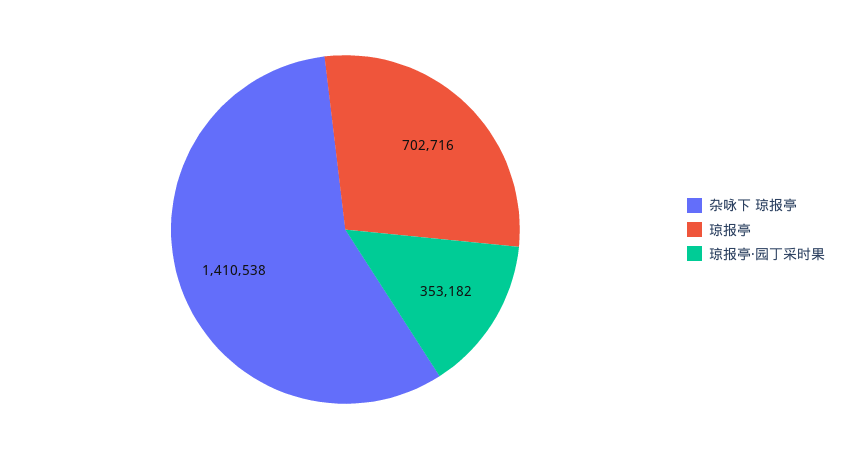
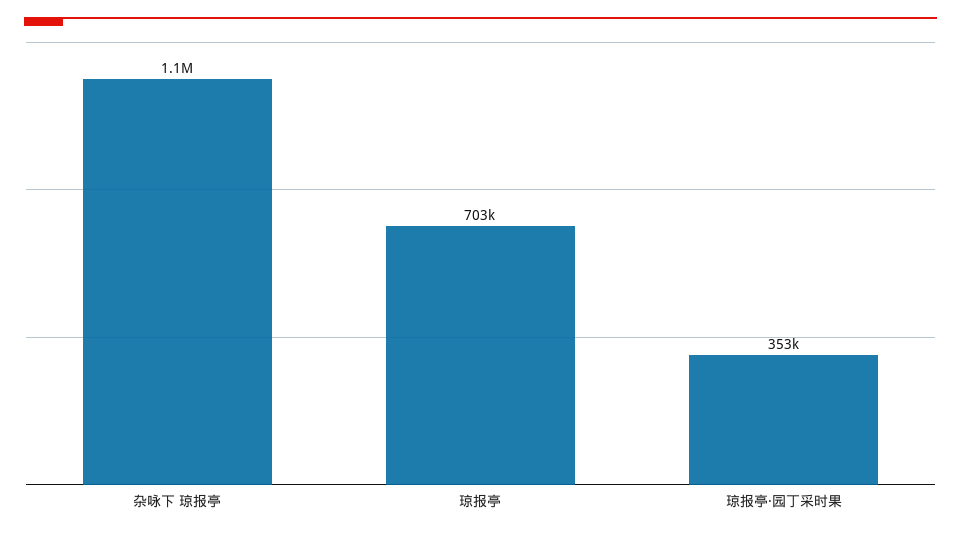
  {
-   "杂咏下 琼报亭": 1410538,
+   "杂咏下 琼报亭": 1100000,
    "琼报亭": 702716,
    "琼报亭·园丁采时果": 353182
  }

